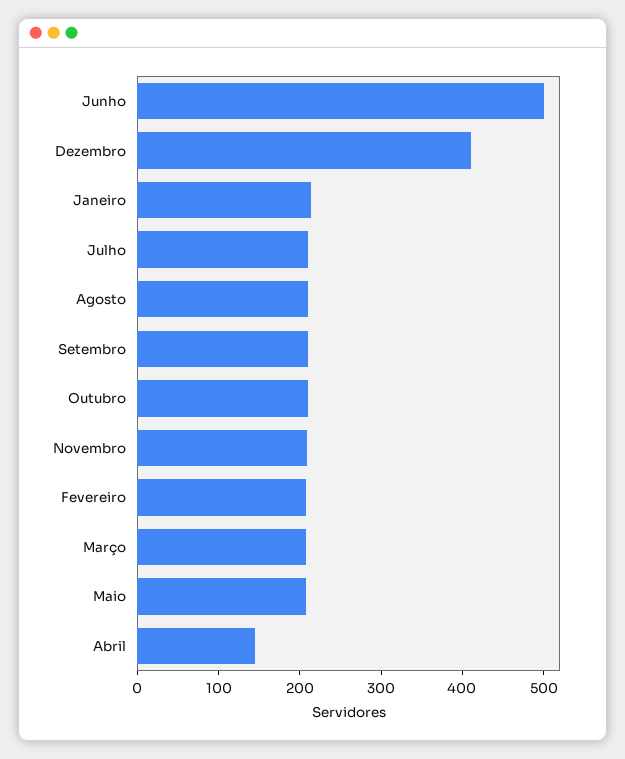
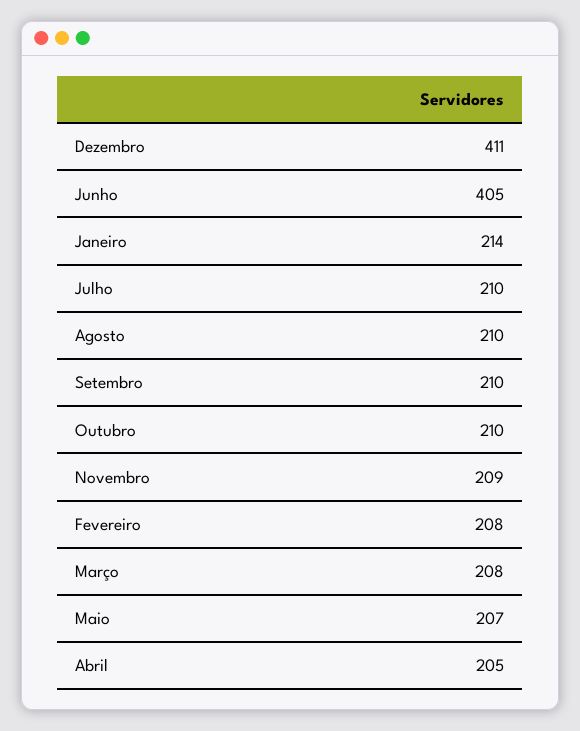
  {
-   "Junho": 500,
+   "Junho": 405,
    "Dezembro": 411,
    "Janeiro": 214,
    "Julho": 210,
    "Agosto": 210,
    "Setembro": 210,
    "Outubro": 210,
    "Novembro": 209,
    "Fevereiro": 208,
    "Março": 208,
    "Maio": 207,
-   "Abril": 140
+   "Abril": 205
  }

